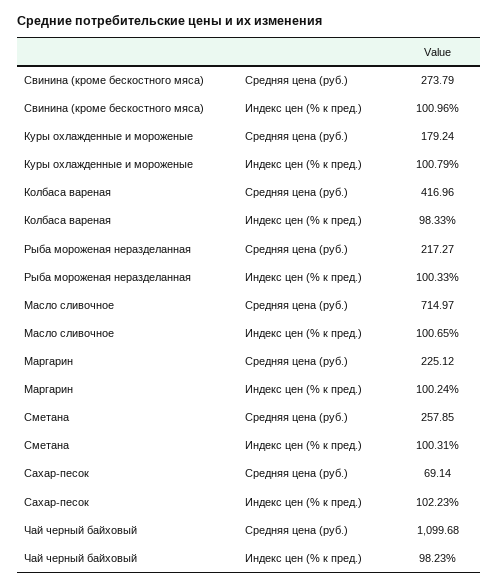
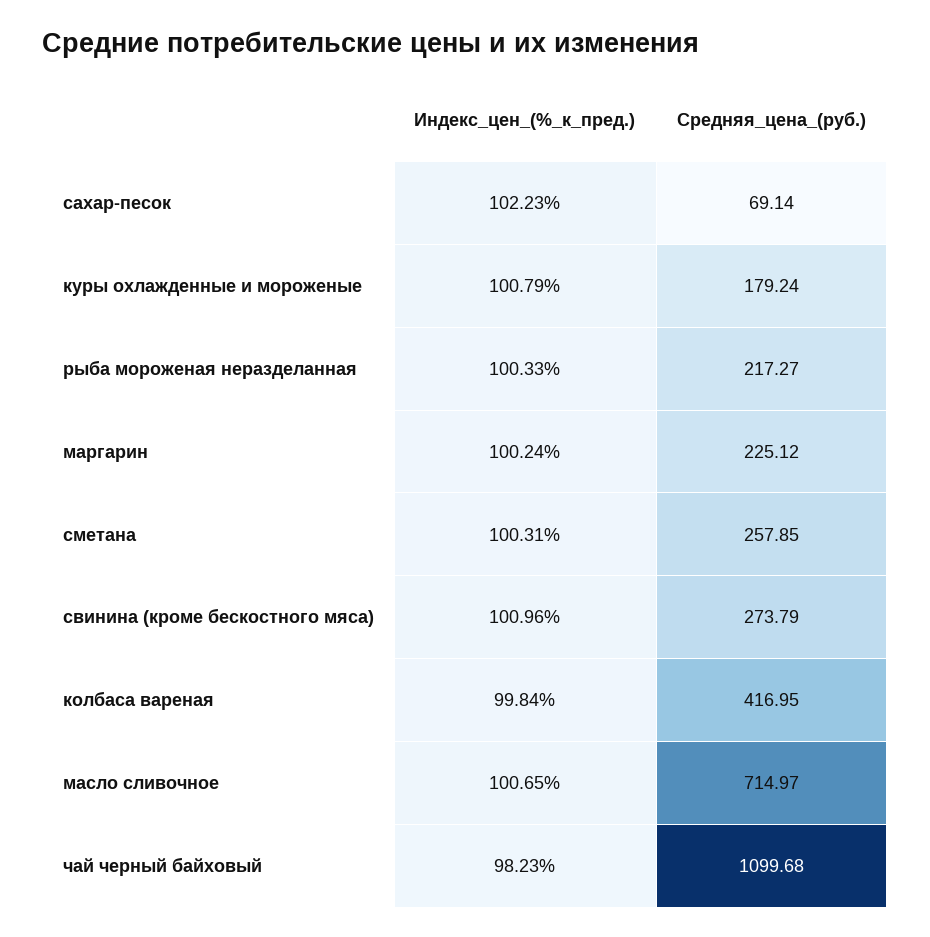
  {
    "Свинина (кроме бескостного мяса)": {
      "Средняя цена (руб.)": 273.79,
      "Индекс цен (% к пред.)": 100.96
    },
    "Куры охлажденные и мороженые": {
      "Средняя цена (руб.)": 179.24,
      "Индекс цен (% к пред.)": 100.79
    },
    "Колбаса вареная": {
-     "Средняя цена (руб.)": 416.96,
+     "Средняя цена (руб.)": 416.95,
-     "Индекс цен (% к пред.)": 98.33
+     "Индекс цен (% к пред.)": 99.84
    },
    "Рыба мороженая неразделанная": {
      "Средняя цена (руб.)": 217.27,
      "Индекс цен (% к пред.)": 100.33
    },
    "Масло сливочное": {
      "Средняя цена (руб.)": 714.97,
      "Индекс цен (% к пред.)": 100.65
    },
    "Маргарин": {
      "Средняя цена (руб.)": 225.12,
      "Индекс цен (% к пред.)": 100.24
    },
    "Сметана": {
      "Средняя цена (руб.)": 257.85,
      "Индекс цен (% к пред.)": 100.31
    },
    "Сахар-песок": {
      "Средняя цена (руб.)": 69.14,
      "Индекс цен (% к пред.)": 102.23
    },
    "Чай черный байховый": {
      "Средняя цена (руб.)": 1099.68,
      "Индекс цен (% к пред.)": 98.23
    }
  }

